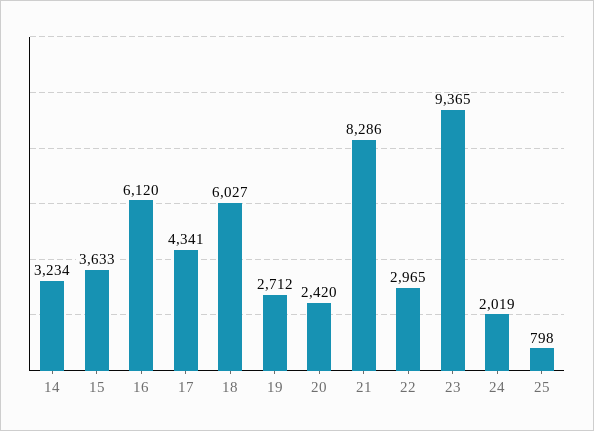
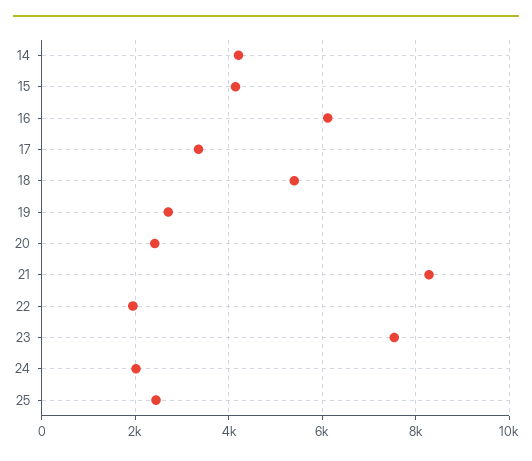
  {
-   "14": 3234,
+   "14": 4200,
-   "15": 3633,
+   "15": 4200,
    "16": 6120,
-   "17": 4341,
+   "17": 3400,
-   "18": 6027,
+   "18": 5400,
    "19": 2712,
    "20": 2420,
    "21": 8286,
-   "22": 2965,
+   "22": 2000,
-   "23": 9365,
+   "23": 7600,
    "24": 2019,
-   "25": 798
+   "25": 2400
  }

